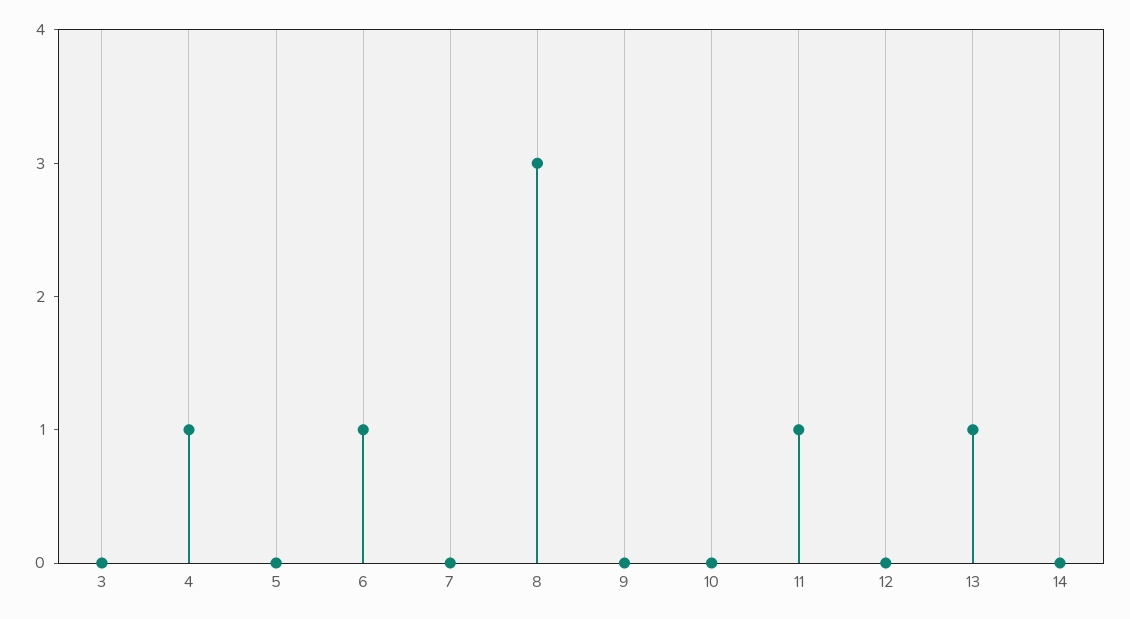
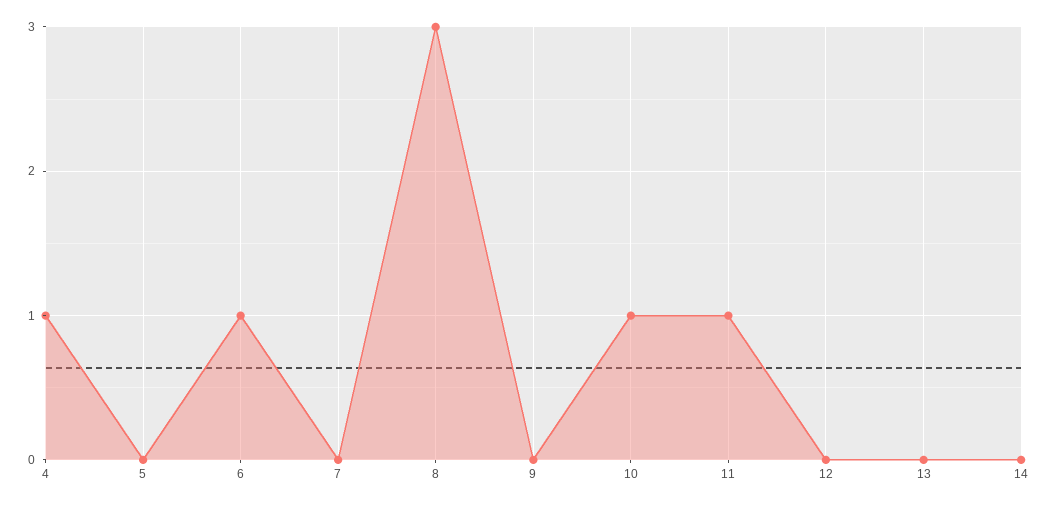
  {
-   "3": 0,
    "4": 1,
    "5": 0,
    "6": 1,
    "7": 0,
    "8": 3,
    "9": 0,
-   "10": 0,
+   "10": 1,
    "11": 1,
    "12": 0,
-   "13": 1,
+   "13": 0,
    "14": 0
  }

